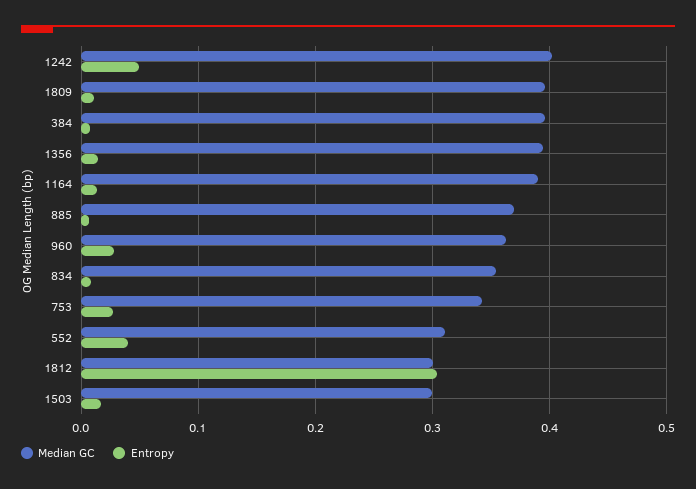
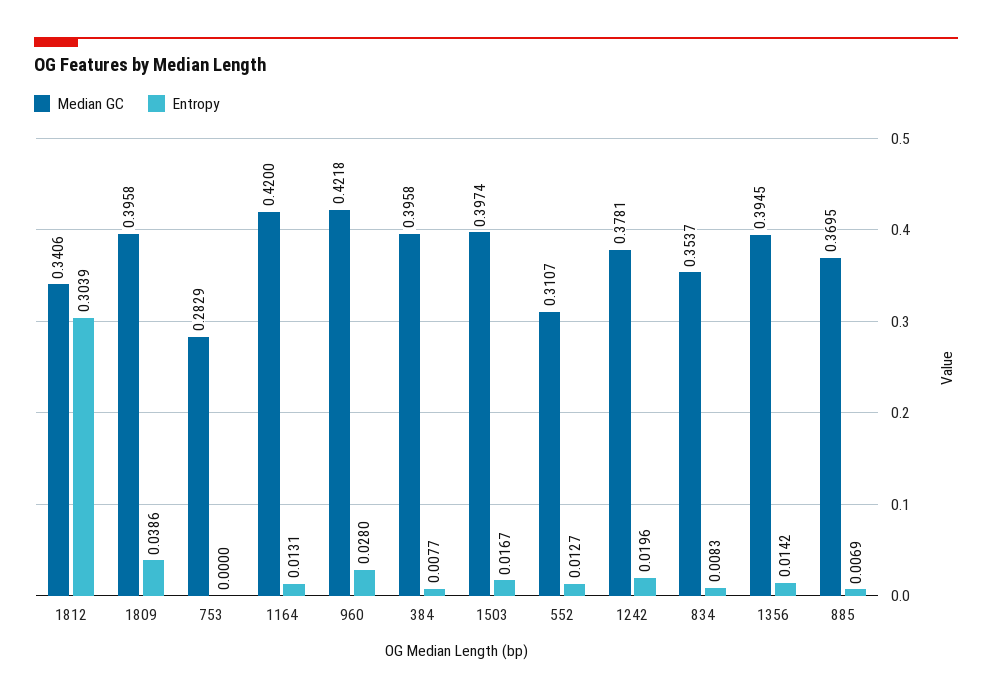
  {
    "Median GC": {
-     "1242": 0.4,
+     "1242": 0.3781,
      "1809": 0.3958,
      "384": 0.3958,
      "1356": 0.3945,
-     "1164": 0.39,
+     "1164": 0.42,
      "885": 0.3695,
-     "960": 0.36,
+     "960": 0.4218,
      "834": 0.3537,
-     "753": 0.34,
+     "753": 0.2829,
      "552": 0.3107,
-     "1812": 0.3,
+     "1812": 0.3406,
-     "1503": 0.3
+     "1503": 0.3974
    },
    "Entropy": {
-     "1242": 0.05,
+     "1242": 0.0196,
-     "1809": 0.01,
+     "1809": 0.0386,
      "384": 0.0077,
      "1356": 0.0142,
      "1164": 0.0131,
      "885": 0.0069,
      "960": 0.028,
      "834": 0.0083,
-     "753": 0.03,
+     "753": 0,
-     "552": 0.04,
+     "552": 0.0127,
      "1812": 0.3039,
      "1503": 0.0167
    }
  }

